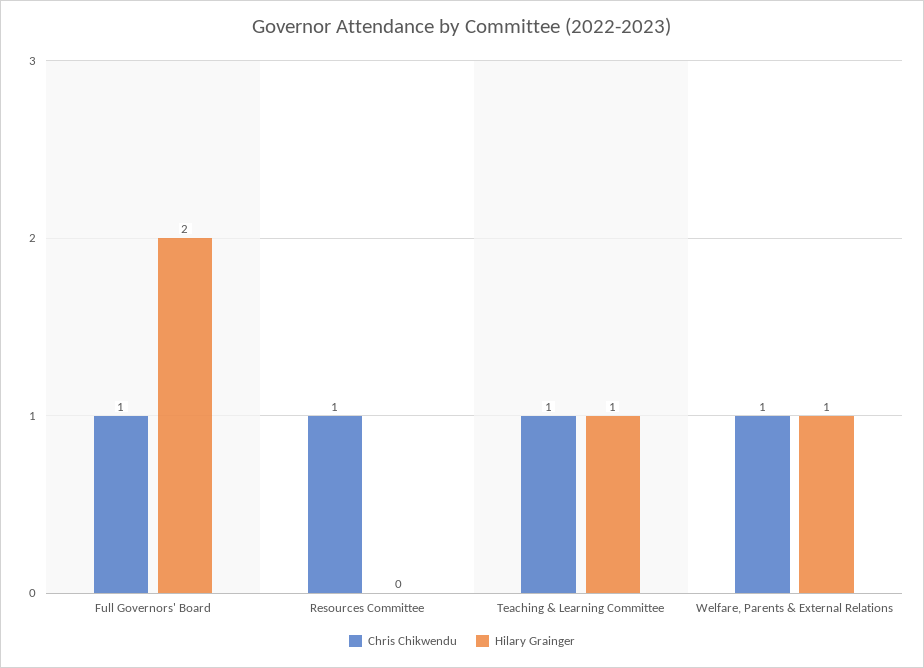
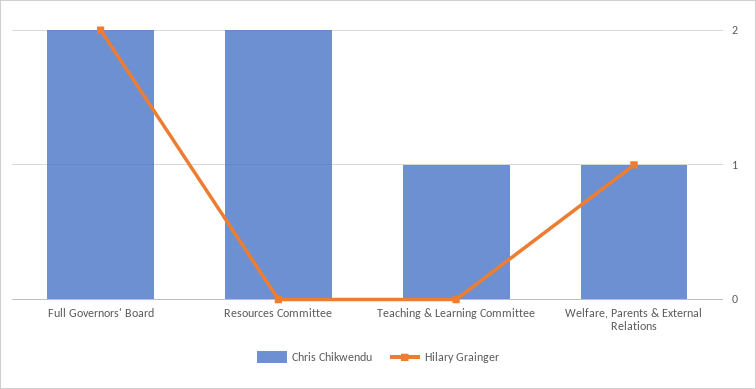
  {
    "Chris Chikwendu": {
-     "Full Governors' Board": 1,
+     "Full Governors' Board": 2,
-     "Resources Committee": 1,
+     "Resources Committee": 2,
      "Teaching & Learning Committee": 1,
      "Welfare, Parents & External Relations": 1
    },
    "Hilary Grainger": {
      "Full Governors' Board": 2,
      "Resources Committee": 0,
-     "Teaching & Learning Committee": 1,
+     "Teaching & Learning Committee": 0,
      "Welfare, Parents & External Relations": 1
    }
  }

